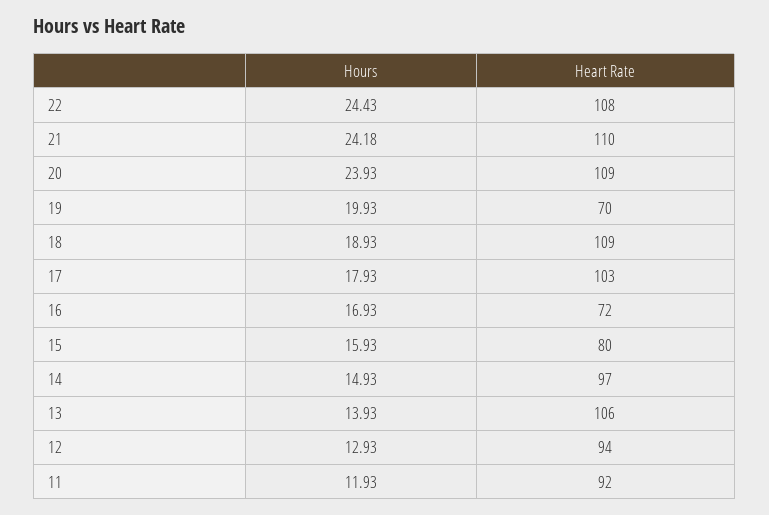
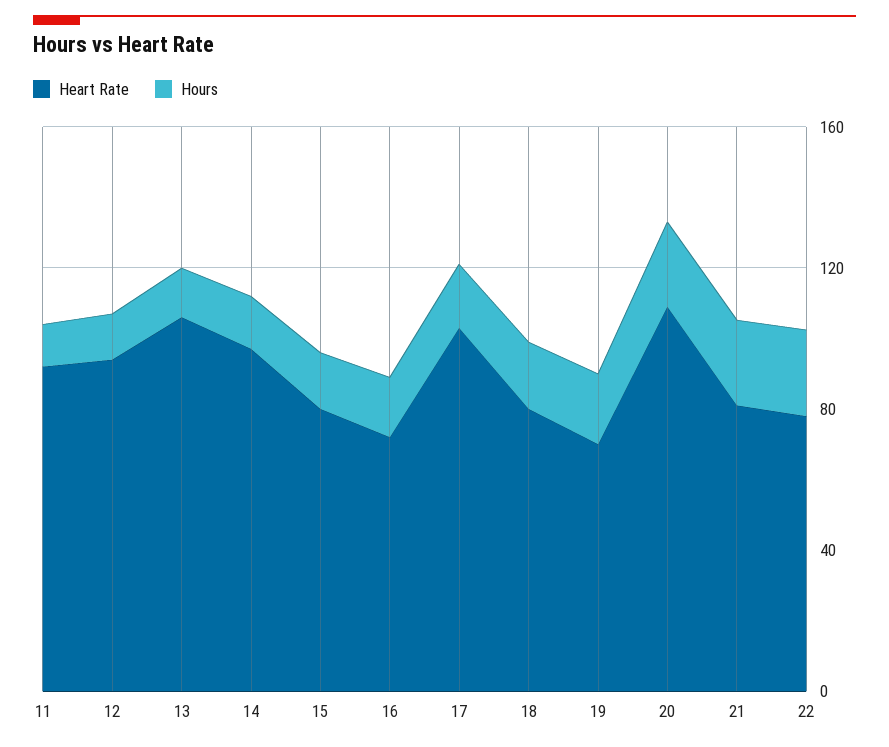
  {
    "Hours": {
      "22": 24.43,
      "21": 24.18,
      "20": 23.93,
      "19": 19.93,
      "18": 18.93,
      "17": 17.93,
      "16": 16.93,
      "15": 15.93,
      "14": 14.93,
      "13": 13.93,
      "12": 12.93,
      "11": 11.93
    },
    "Heart Rate": {
-     "22": 108,
+     "22": 80,
-     "21": 110,
+     "21": 80,
      "20": 109,
      "19": 70,
-     "18": 109,
+     "18": 80,
      "17": 103,
      "16": 72,
      "15": 80,
      "14": 97,
      "13": 106,
      "12": 94,
      "11": 92
    }
  }

